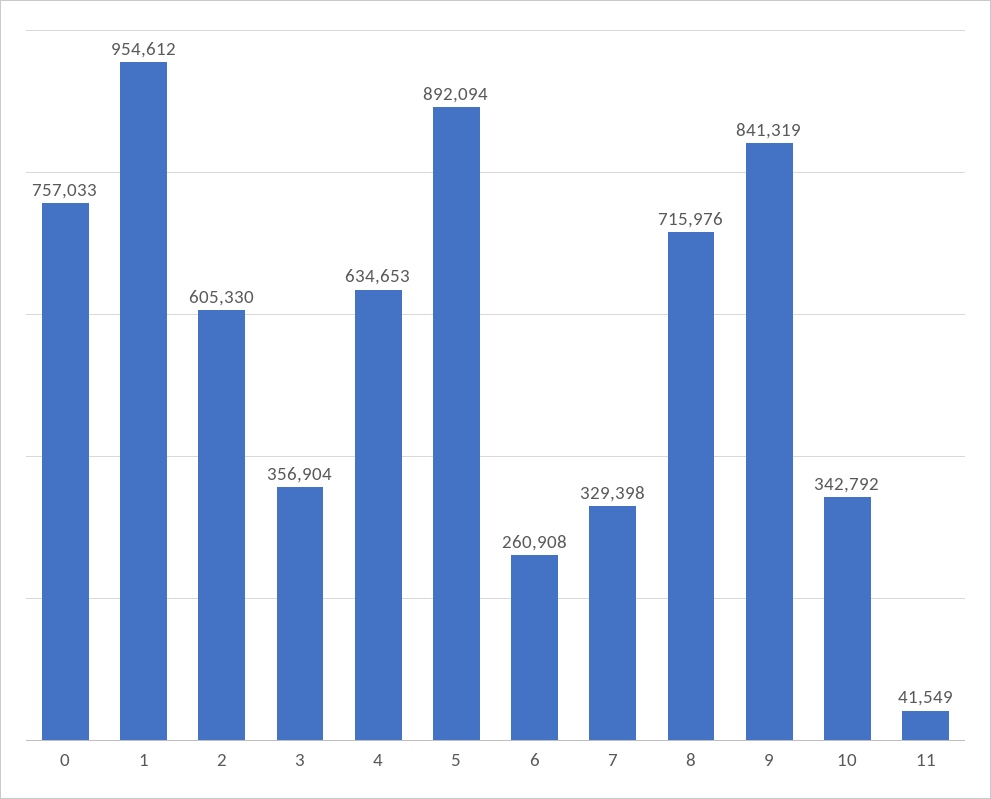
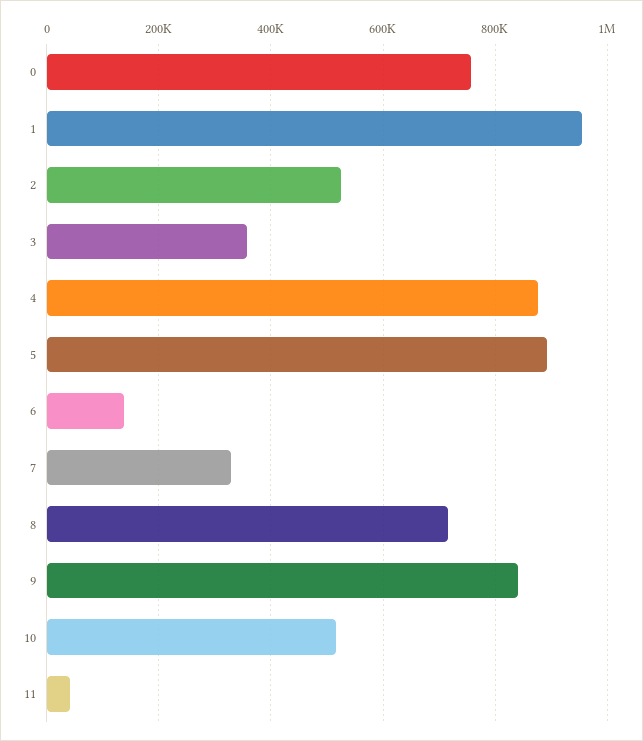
  {
    "0": 757033,
    "1": 954612,
-   "2": 605330,
+   "2": 520000,
    "3": 356904,
-   "4": 634653,
+   "4": 880000,
    "5": 892094,
-   "6": 260908,
+   "6": 140000,
    "7": 329398,
    "8": 715976,
    "9": 841319,
-   "10": 342792,
+   "10": 520000,
    "11": 41549
  }

